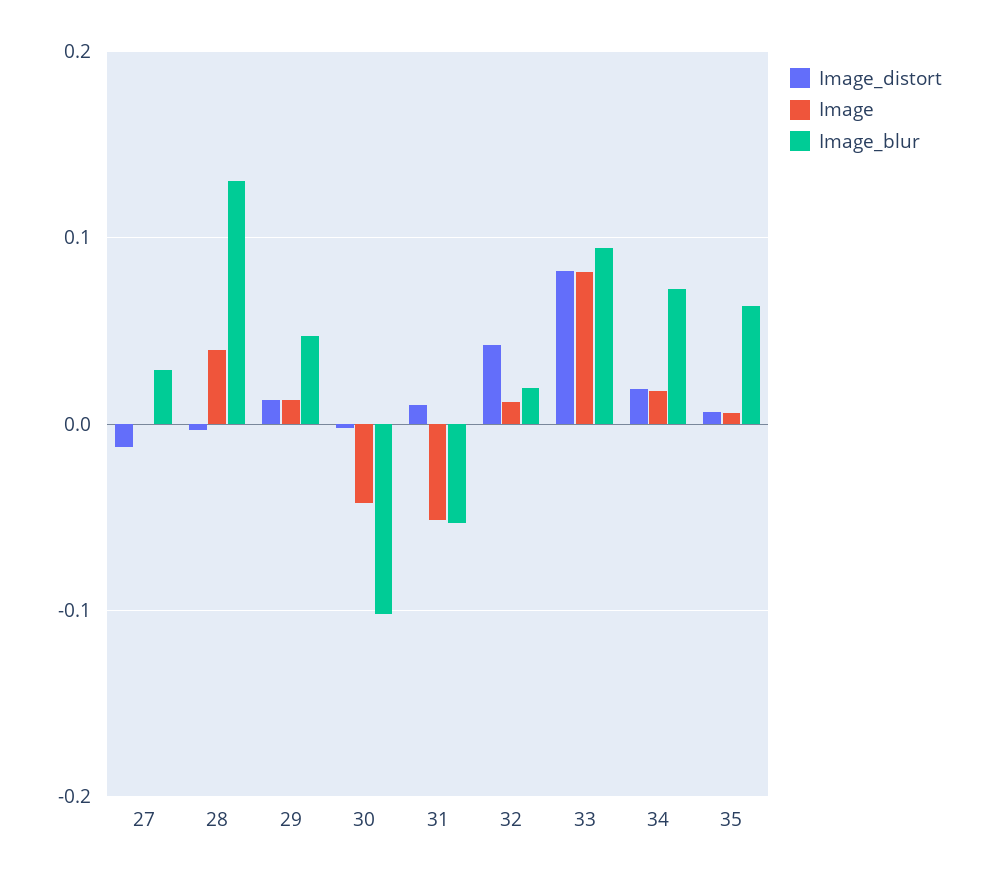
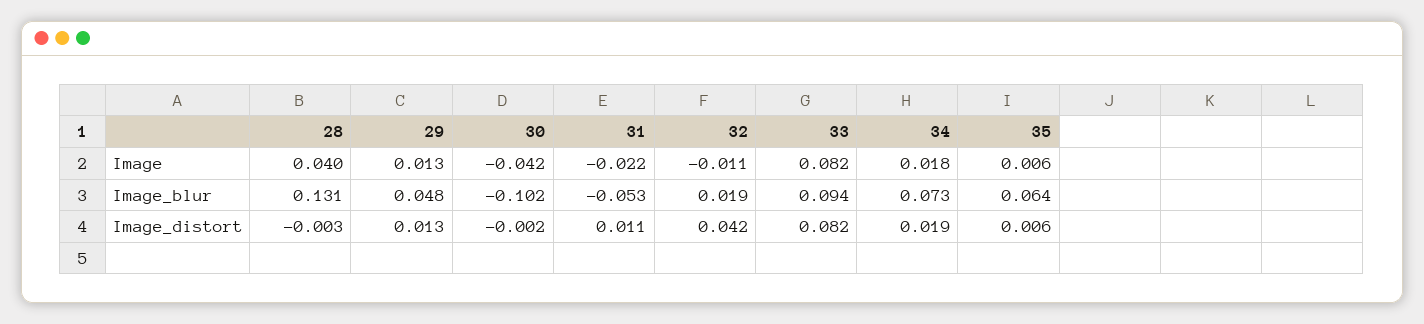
  {
    "Image_distort": {
-     "27": -0.01,
      "28": -0.003,
      "29": 0.013,
      "30": -0.002,
      "31": 0.011,
      "32": 0.042,
      "33": 0.082,
      "34": 0.019,
      "35": 0.006
    },
    "Image": {
-     "27": 0,
      "28": 0.04,
      "29": 0.013,
      "30": -0.042,
-     "31": -0.05,
+     "31": -0.022,
-     "32": 0.01,
+     "32": -0.011,
      "33": 0.082,
      "34": 0.018,
      "35": 0.006
    },
    "Image_blur": {
-     "27": 0.03,
      "28": 0.131,
      "29": 0.048,
      "30": -0.102,
      "31": -0.053,
      "32": 0.019,
      "33": 0.094,
      "34": 0.073,
      "35": 0.064
    }
  }

